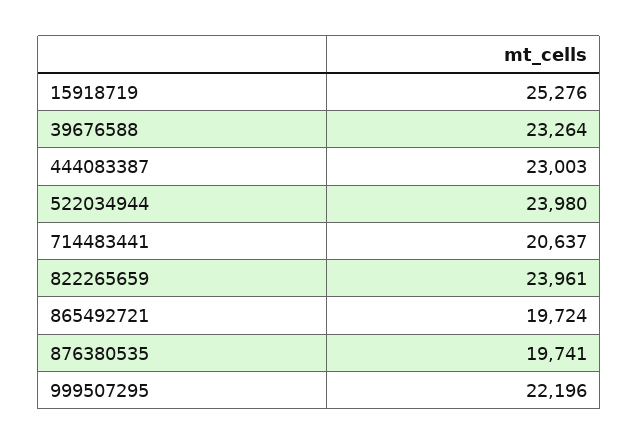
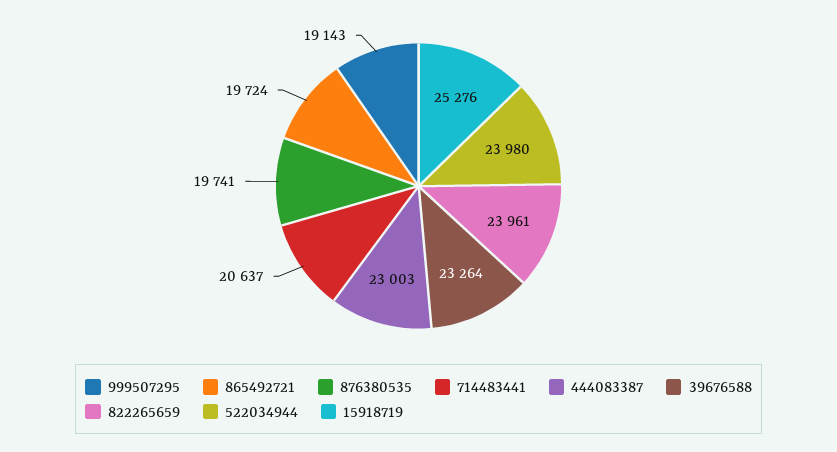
  {
    "15918719": 25276,
    "39676588": 23264,
    "444083387": 23003,
    "522034944": 23980,
    "714483441": 20637,
    "822265659": 23961,
    "865492721": 19724,
    "876380535": 19741,
-   "999507295": 22196
+   "999507295": 19143
  }

